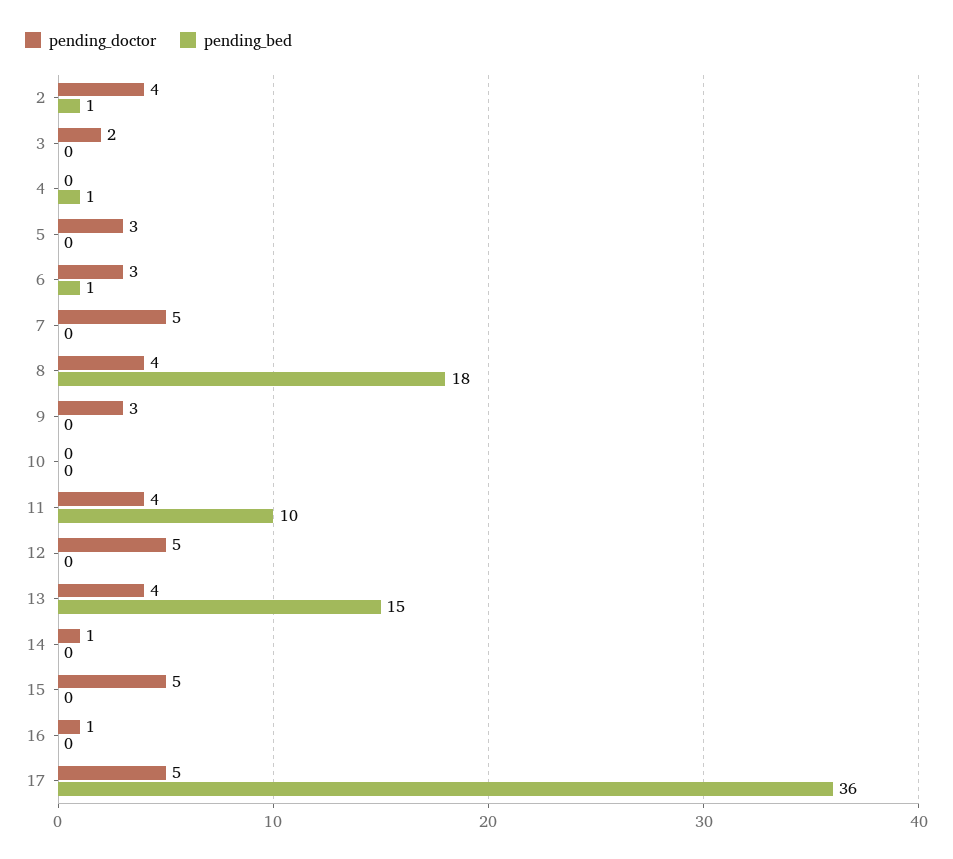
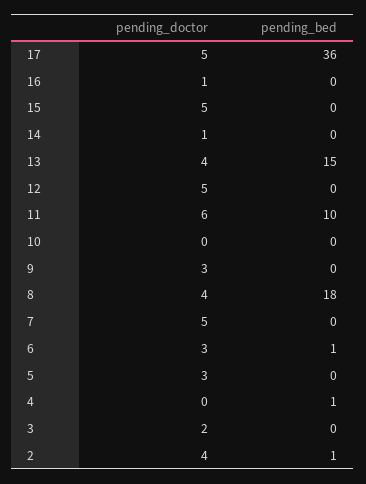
  {
    "pending_doctor": {
      "2": 4,
      "3": 2,
      "4": 0,
      "5": 3,
      "6": 3,
      "7": 5,
      "8": 4,
      "9": 3,
      "10": 0,
-     "11": 4,
+     "11": 6,
      "12": 5,
      "13": 4,
      "14": 1,
      "15": 5,
      "16": 1,
      "17": 5
    },
    "pending_bed": {
      "2": 1,
      "3": 0,
      "4": 1,
      "5": 0,
      "6": 1,
      "7": 0,
      "8": 18,
      "9": 0,
      "10": 0,
      "11": 10,
      "12": 0,
      "13": 15,
      "14": 0,
      "15": 0,
      "16": 0,
      "17": 36
    }
  }

